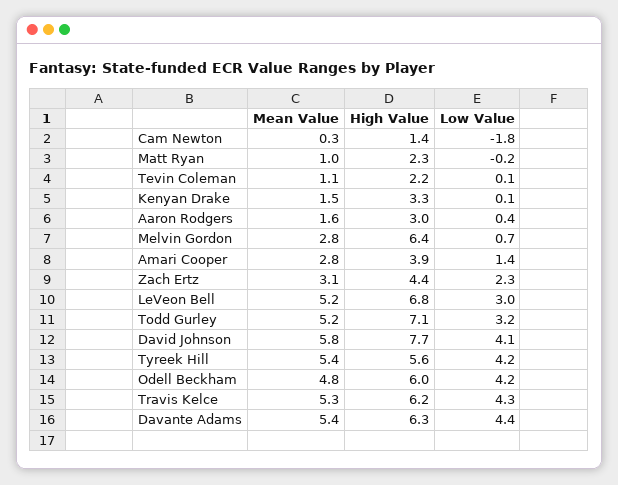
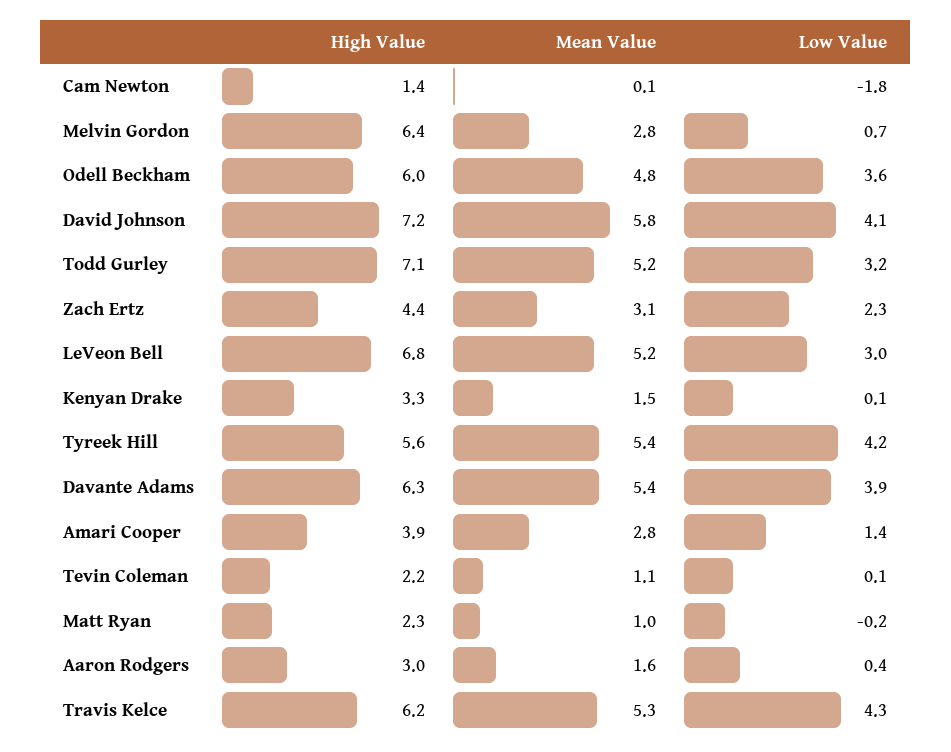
  {
    "Mean Value": {
-     "Cam Newton": 0.3,
+     "Cam Newton": 0.1,
      "Matt Ryan": 1,
      "Tevin Coleman": 1.1,
      "Kenyan Drake": 1.5,
      "Aaron Rodgers": 1.6,
      "Melvin Gordon": 2.8,
      "Amari Cooper": 2.8,
      "Zach Ertz": 3.1,
      "LeVeon Bell": 5.2,
      "Todd Gurley": 5.2,
      "David Johnson": 5.8,
      "Tyreek Hill": 5.4,
      "Odell Beckham": 4.8,
      "Travis Kelce": 5.3,
      "Davante Adams": 5.4
    },
    "High Value": {
      "Cam Newton": 1.4,
      "Matt Ryan": 2.3,
      "Tevin Coleman": 2.2,
      "Kenyan Drake": 3.3,
      "Aaron Rodgers": 3,
      "Melvin Gordon": 6.4,
      "Amari Cooper": 3.9,
      "Zach Ertz": 4.4,
      "LeVeon Bell": 6.8,
      "Todd Gurley": 7.1,
-     "David Johnson": 7.7,
+     "David Johnson": 7.2,
      "Tyreek Hill": 5.6,
      "Odell Beckham": 6,
      "Travis Kelce": 6.2,
      "Davante Adams": 6.3
    },
    "Low Value": {
      "Cam Newton": -1.8,
      "Matt Ryan": -0.2,
      "Tevin Coleman": 0.1,
      "Kenyan Drake": 0.1,
      "Aaron Rodgers": 0.4,
      "Melvin Gordon": 0.7,
      "Amari Cooper": 1.4,
      "Zach Ertz": 2.3,
      "LeVeon Bell": 3,
      "Todd Gurley": 3.2,
      "David Johnson": 4.1,
      "Tyreek Hill": 4.2,
-     "Odell Beckham": 4.2,
+     "Odell Beckham": 3.6,
      "Travis Kelce": 4.3,
-     "Davante Adams": 4.4
+     "Davante Adams": 3.9
    }
  }

